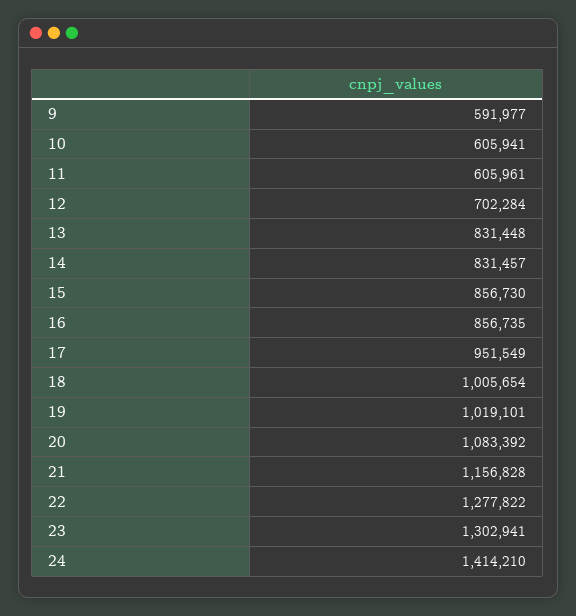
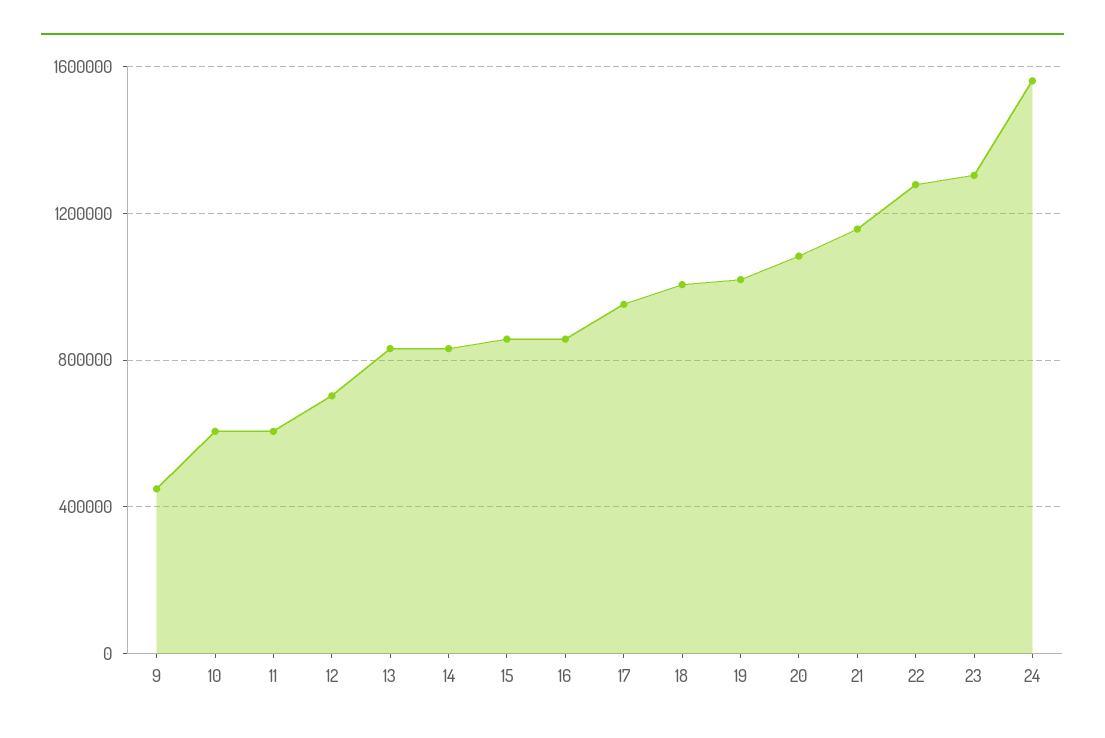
  {
-   "9": 591977,
+   "9": 450000,
    "10": 605941,
    "11": 605961,
    "12": 702284,
    "13": 831448,
    "14": 831457,
    "15": 856730,
    "16": 856735,
    "17": 951549,
    "18": 1005654,
    "19": 1019101,
    "20": 1083392,
    "21": 1156828,
    "22": 1277822,
    "23": 1302941,
-   "24": 1414210
+   "24": 1550000
  }

